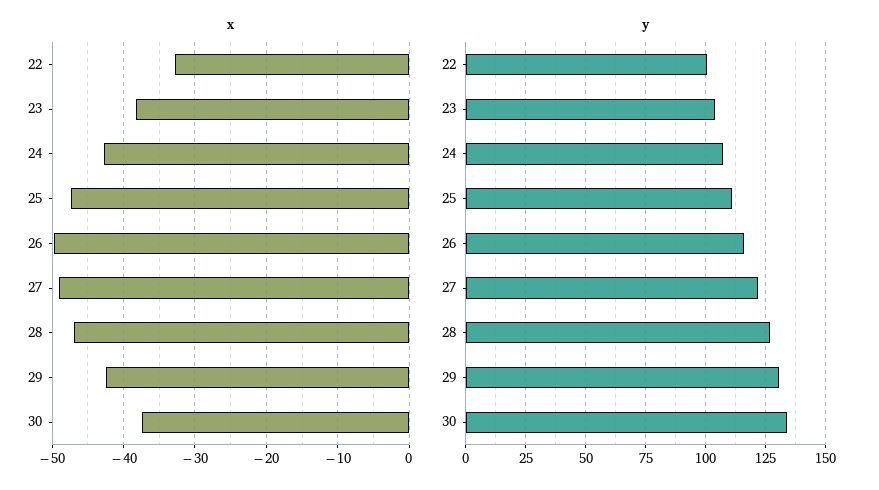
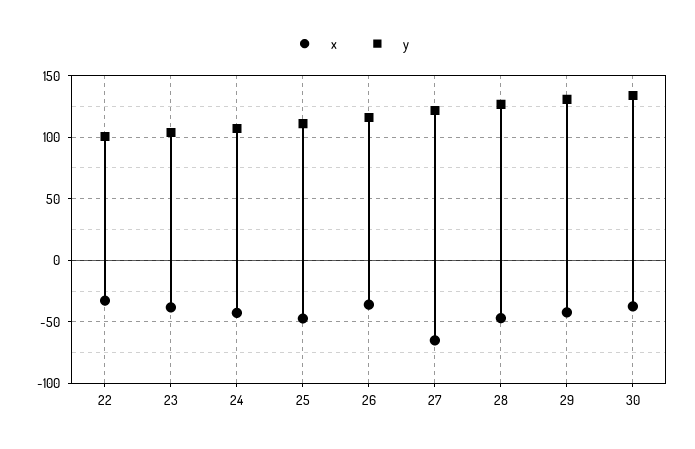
  {
    "x": {
      "22": -33,
      "23": -38,
      "24": -43,
      "25": -47,
-     "26": -50,
+     "26": -35,
-     "27": -49,
+     "27": -65,
      "28": -47,
      "29": -42,
      "30": -37
    },
    "y": {
      "22": 100,
      "23": 102.5,
      "24": 107.5,
      "25": 110,
      "26": 115,
      "27": 122.5,
      "28": 127.5,
      "29": 130,
      "30": 135
    }
  }

